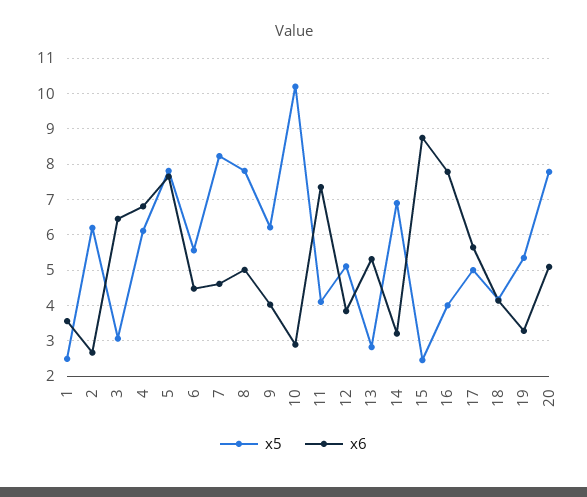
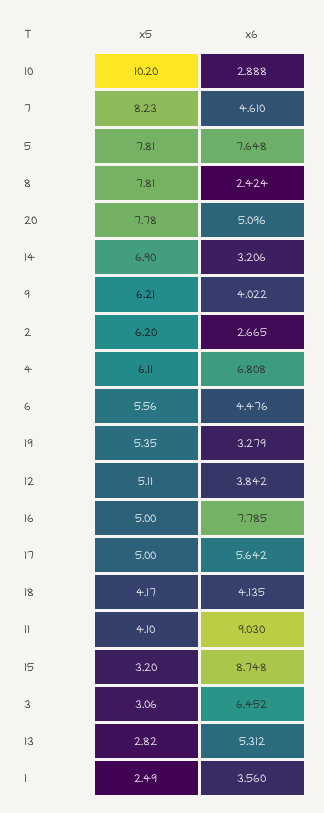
  {
    "x5": {
      "1": 2.49,
      "2": 6.2,
      "3": 3.06,
      "4": 6.11,
      "5": 7.81,
      "6": 5.56,
      "7": 8.23,
      "8": 7.81,
      "9": 6.21,
      "10": 10.2,
      "11": 4.1,
      "12": 5.11,
      "13": 2.82,
      "14": 6.9,
-     "15": 2.4,
+     "15": 3.2,
-     "16": 4,
+     "16": 5,
      "17": 5,
      "18": 4.17,
      "19": 5.35,
      "20": 7.78
    },
    "x6": {
      "1": 3.56,
      "2": 2.665,
      "3": 6.452,
      "4": 6.808,
      "5": 7.648,
      "6": 4.476,
      "7": 4.61,
-     "8": 5,
+     "8": 2.424,
      "9": 4.022,
      "10": 2.888,
-     "11": 7.4,
+     "11": 9.03,
      "12": 3.842,
      "13": 5.312,
      "14": 3.206,
      "15": 8.748,
      "16": 7.785,
      "17": 5.642,
      "18": 4.135,
      "19": 3.279,
      "20": 5.096
    }
  }

